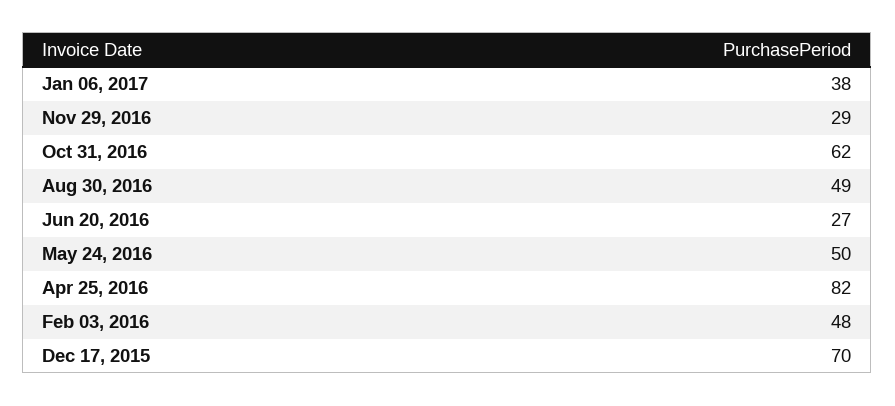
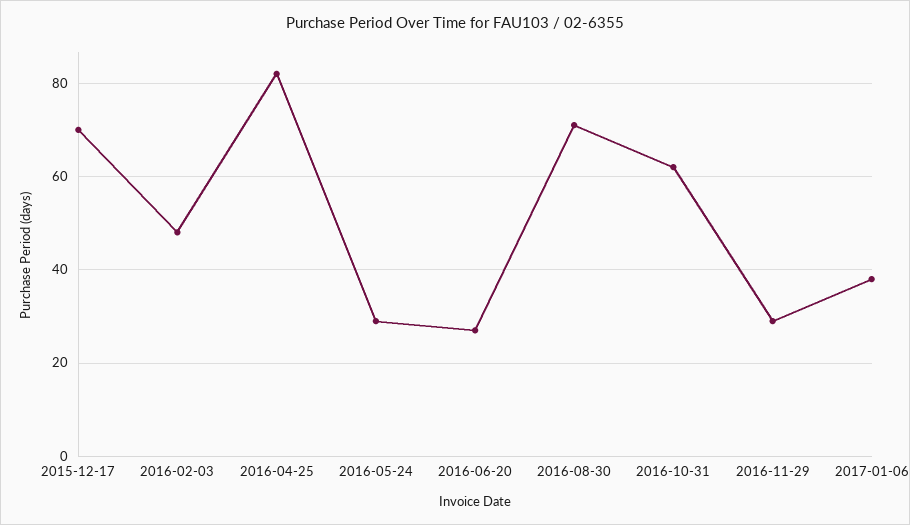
  {
    "Jan 06, 2017": 38,
    "Nov 29, 2016": 29,
    "Oct 31, 2016": 62,
-   "Aug 30, 2016": 49,
+   "Aug 30, 2016": 70,
    "Jun 20, 2016": 27,
-   "May 24, 2016": 50,
+   "May 24, 2016": 30,
    "Apr 25, 2016": 82,
    "Feb 03, 2016": 48,
    "Dec 17, 2015": 70
  }

